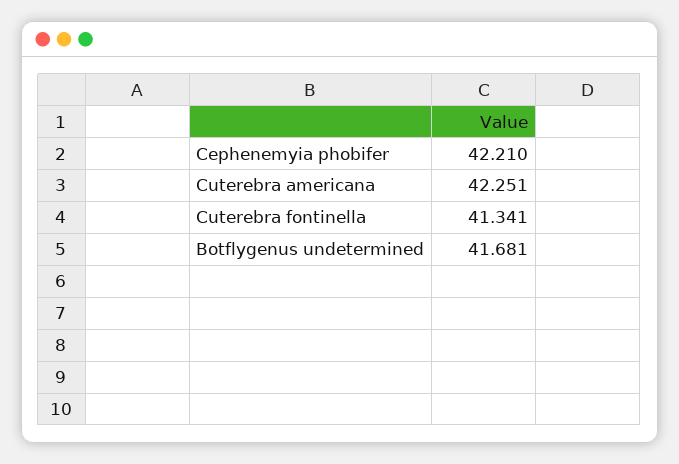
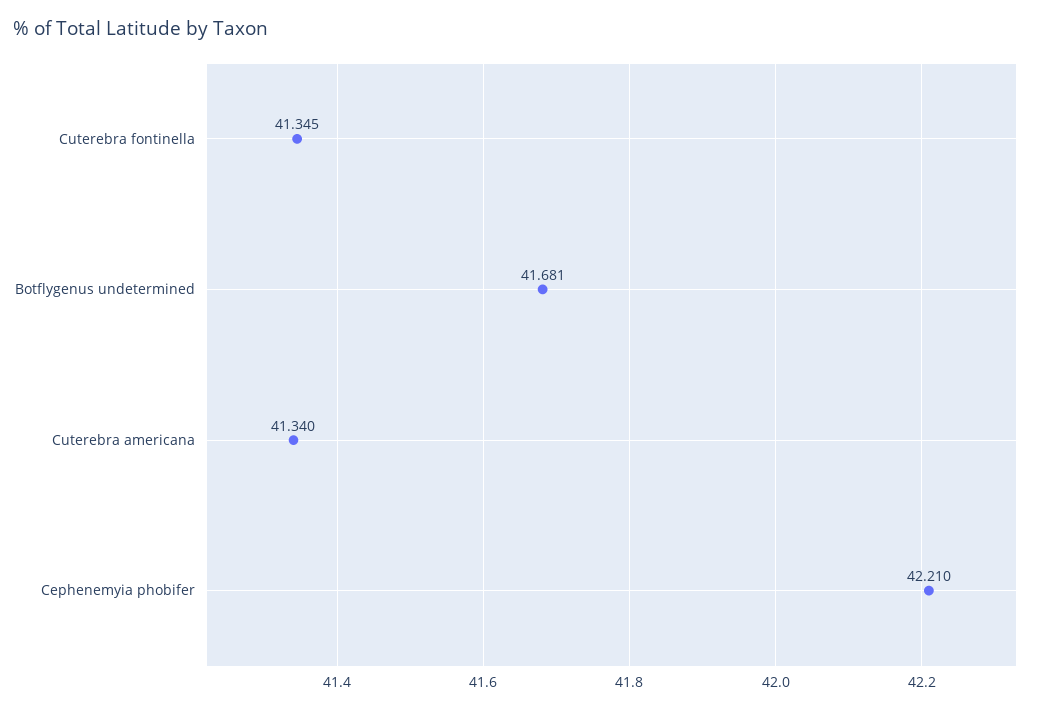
  {
    "Cephenemyia phobifer": 42.21,
-   "Cuterebra americana": 42.251,
+   "Cuterebra americana": 41.34,
-   "Cuterebra fontinella": 41.341,
+   "Cuterebra fontinella": 41.345,
    "Botflygenus undetermined": 41.681
  }

